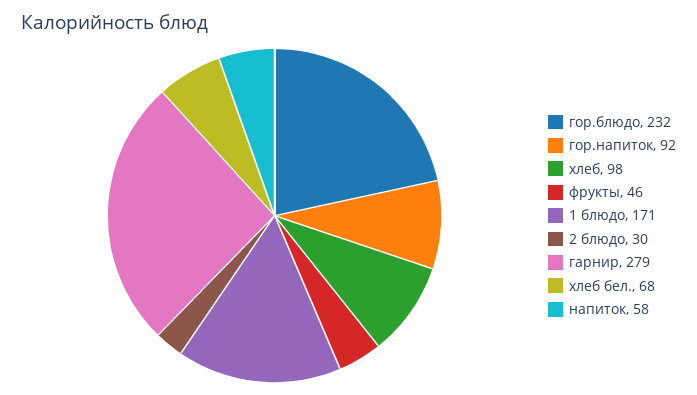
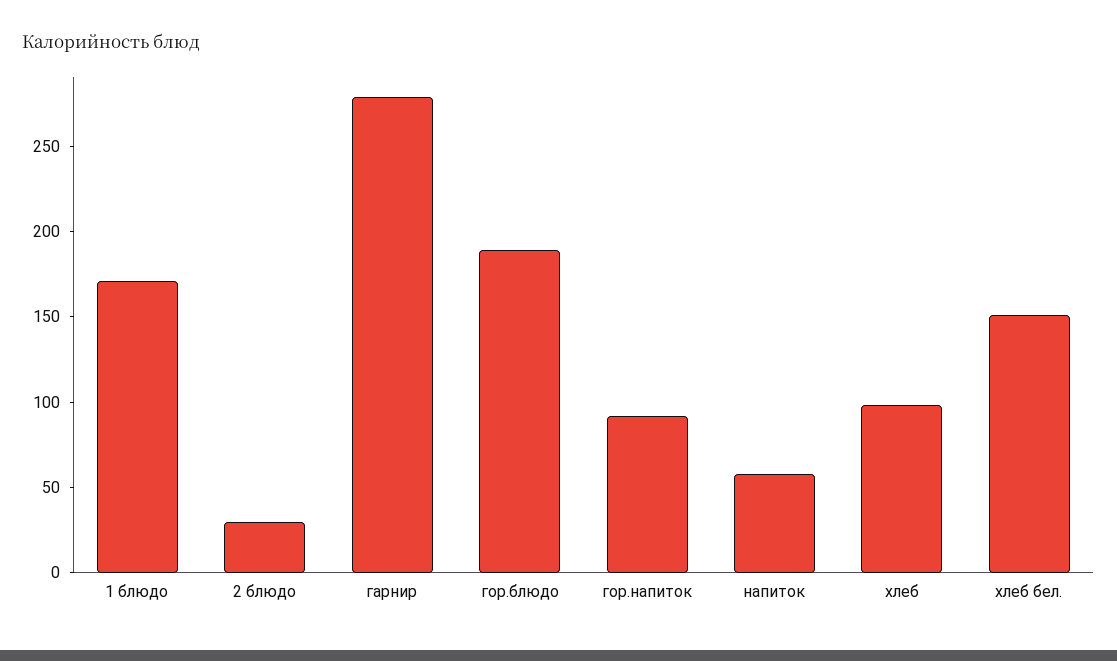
  {
-   "гор.блюдо": 232,
+   "гор.блюдо": 190,
    "гор.напиток": 92,
    "хлеб": 98,
-   "фрукты": 46,
    "1 блюдо": 171,
    "2 блюдо": 30,
    "гарнир": 279,
-   "хлеб бел.": 68,
+   "хлеб бел.": 150,
    "напиток": 58
  }

